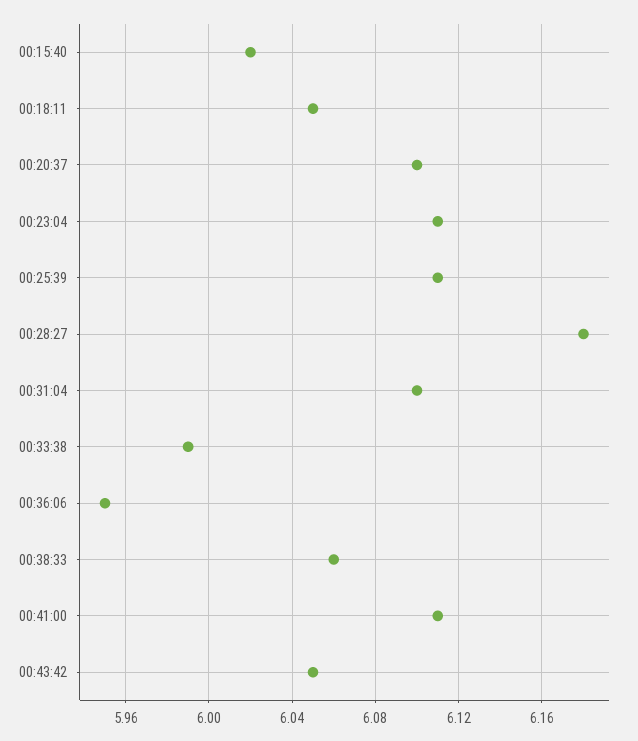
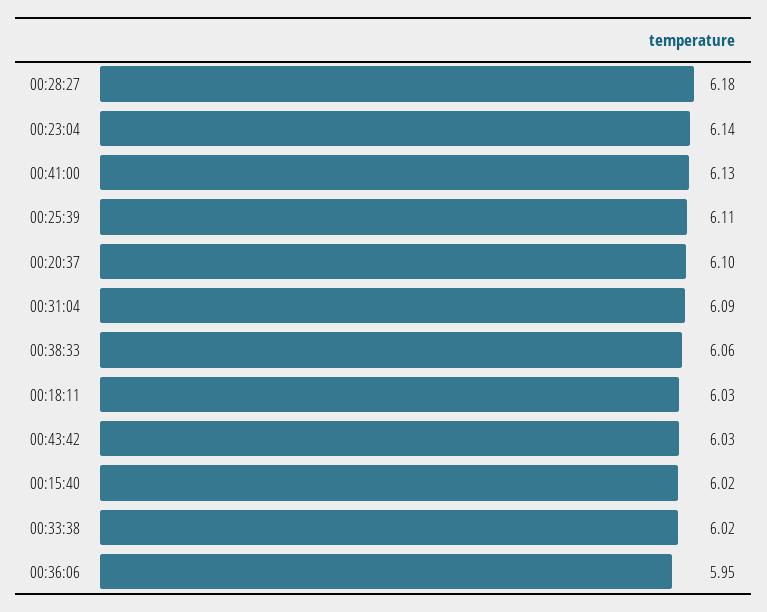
  {
    "00:15:40": 6.02,
-   "00:18:11": 6.05,
+   "00:18:11": 6.03,
    "00:20:37": 6.1,
-   "00:23:04": 6.11,
+   "00:23:04": 6.14,
    "00:25:39": 6.11,
    "00:28:27": 6.18,
-   "00:31:04": 6.1,
+   "00:31:04": 6.09,
-   "00:33:38": 5.99,
+   "00:33:38": 6.02,
    "00:36:06": 5.95,
    "00:38:33": 6.06,
-   "00:41:00": 6.11,
+   "00:41:00": 6.13,
-   "00:43:42": 6.05
+   "00:43:42": 6.03
  }

